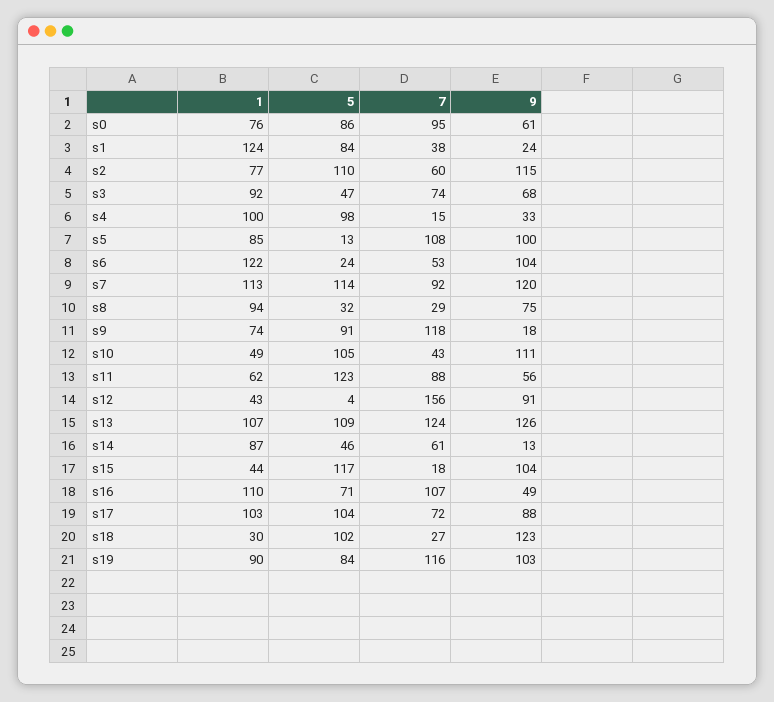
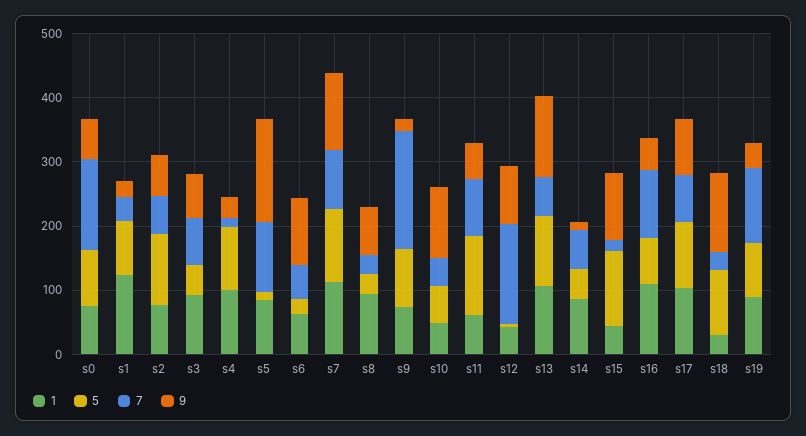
  {
    "1": {
      "s0": 76,
      "s1": 124,
      "s2": 77,
      "s3": 92,
      "s4": 100,
      "s5": 85,
-     "s6": 122,
+     "s6": 60,
      "s7": 113,
      "s8": 94,
      "s9": 74,
      "s10": 49,
      "s11": 62,
      "s12": 43,
      "s13": 107,
      "s14": 87,
      "s15": 44,
      "s16": 110,
      "s17": 103,
      "s18": 30,
      "s19": 90
    },
    "5": {
      "s0": 86,
      "s1": 84,
      "s2": 110,
      "s3": 47,
      "s4": 98,
      "s5": 13,
      "s6": 24,
      "s7": 114,
      "s8": 32,
      "s9": 91,
-     "s10": 105,
+     "s10": 60,
      "s11": 123,
      "s12": 4,
      "s13": 109,
      "s14": 46,
      "s15": 117,
      "s16": 71,
      "s17": 104,
      "s18": 102,
      "s19": 84
    },
    "7": {
-     "s0": 95,
+     "s0": 140,
      "s1": 38,
      "s2": 60,
      "s3": 74,
      "s4": 15,
      "s5": 108,
      "s6": 53,
      "s7": 92,
      "s8": 29,
-     "s9": 118,
+     "s9": 180,
      "s10": 43,
      "s11": 88,
      "s12": 156,
-     "s13": 124,
+     "s13": 60,
      "s14": 61,
      "s15": 18,
      "s16": 107,
      "s17": 72,
      "s18": 27,
      "s19": 116
    },
    "9": {
      "s0": 61,
      "s1": 24,
-     "s2": 115,
+     "s2": 60,
      "s3": 68,
      "s4": 33,
-     "s5": 100,
+     "s5": 160,
      "s6": 104,
      "s7": 120,
      "s8": 75,
      "s9": 18,
      "s10": 111,
      "s11": 56,
      "s12": 91,
      "s13": 126,
      "s14": 13,
      "s15": 104,
      "s16": 49,
      "s17": 88,
      "s18": 123,
-     "s19": 103
+     "s19": 40
    }
  }

